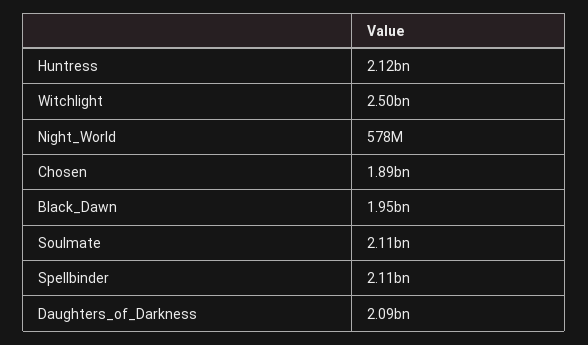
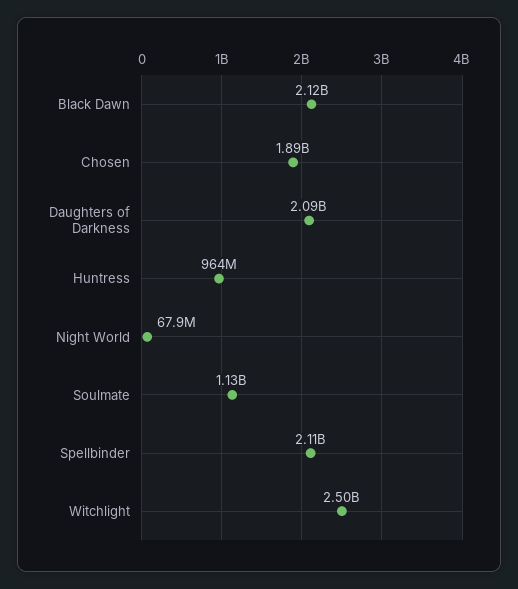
  {
-   "Huntress": 2120000000,
+   "Huntress": 964000000,
    "Witchlight": 2500000000,
-   "Night_World": 578000000,
+   "Night_World": 67900000,
    "Chosen": 1890000000,
-   "Black_Dawn": 1950000000,
+   "Black_Dawn": 2120000000,
-   "Soulmate": 2110000000,
+   "Soulmate": 1130000000,
    "Spellbinder": 2110000000,
    "Daughters_of_Darkness": 2090000000
  }

